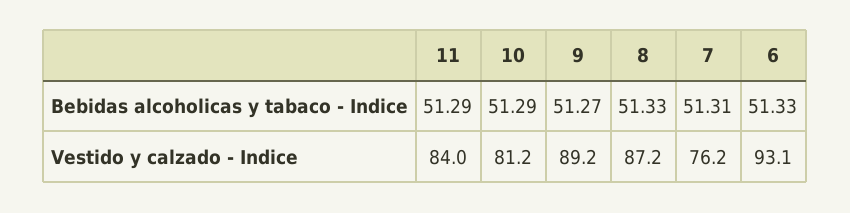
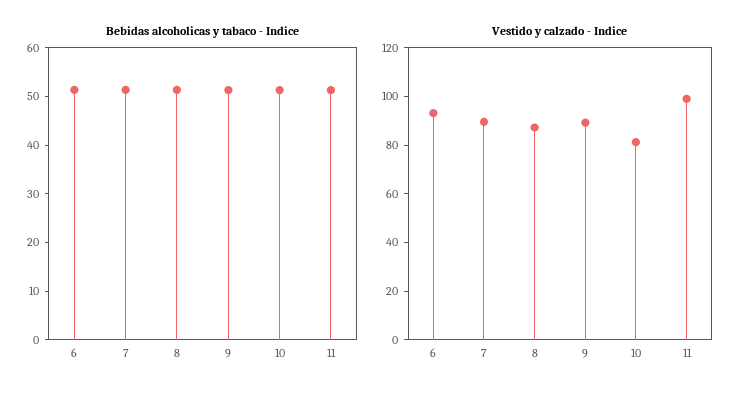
  {
    "Bebidas alcoholicas y tabaco - Indice": {
      "11": 51.29,
      "10": 51.29,
      "9": 51.27,
      "8": 51.33,
      "7": 51.31,
      "6": 51.33
    },
    "Vestido y calzado - Indice": {
-     "11": 84,
+     "11": 100,
      "10": 81.2,
      "9": 89.2,
      "8": 87.2,
-     "7": 76.2,
+     "7": 90,
      "6": 93.1
    }
  }

